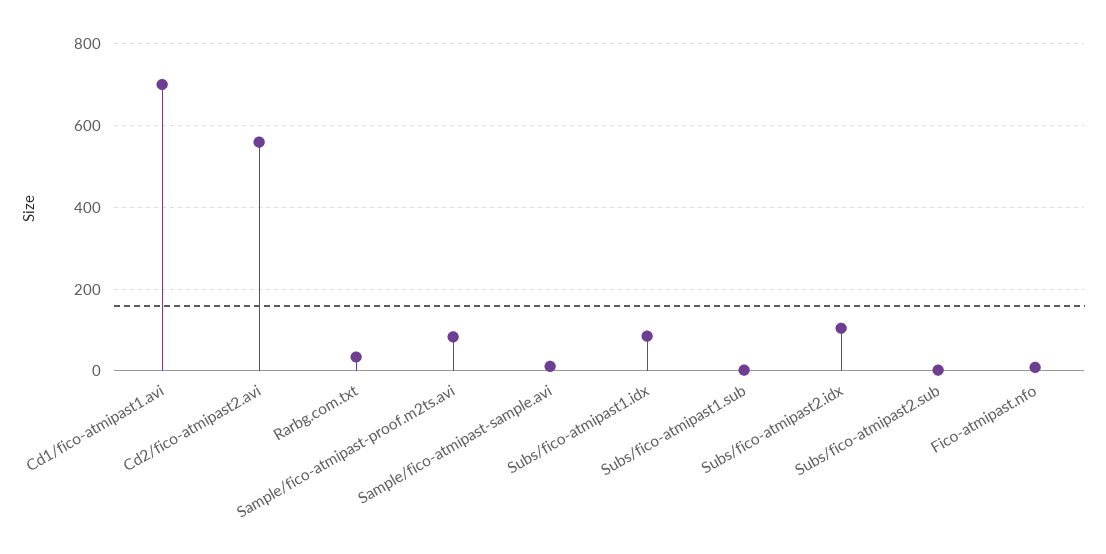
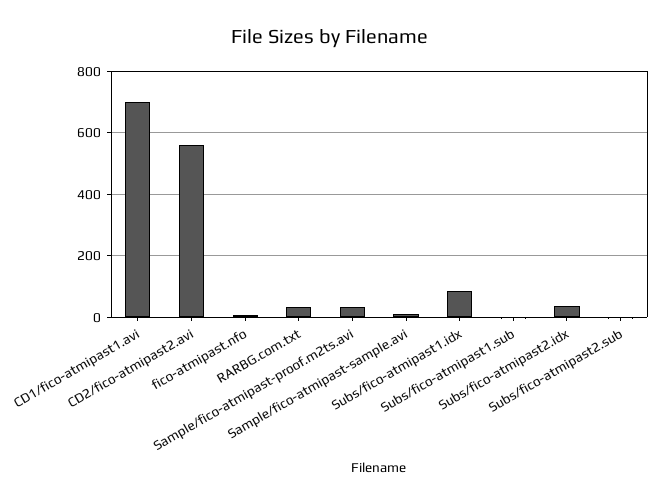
  {
    "Cd1/fico-atmipast1.avi": 700,
    "Cd2/fico-atmipast2.avi": 560,
    "Rarbg.com.txt": 40,
-   "Sample/fico-atmipast-proof.m2ts.avi": 80,
+   "Sample/fico-atmipast-proof.m2ts.avi": 40,
    "Sample/fico-atmipast-sample.avi": 20,
    "Subs/fico-atmipast1.idx": 80,
    "Subs/fico-atmipast1.sub": 0,
-   "Subs/fico-atmipast2.idx": 100,
+   "Subs/fico-atmipast2.idx": 40,
    "Subs/fico-atmipast2.sub": 0,
    "Fico-atmipast.nfo": 0
  }

